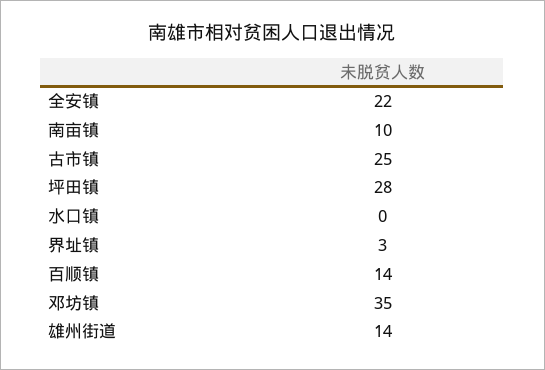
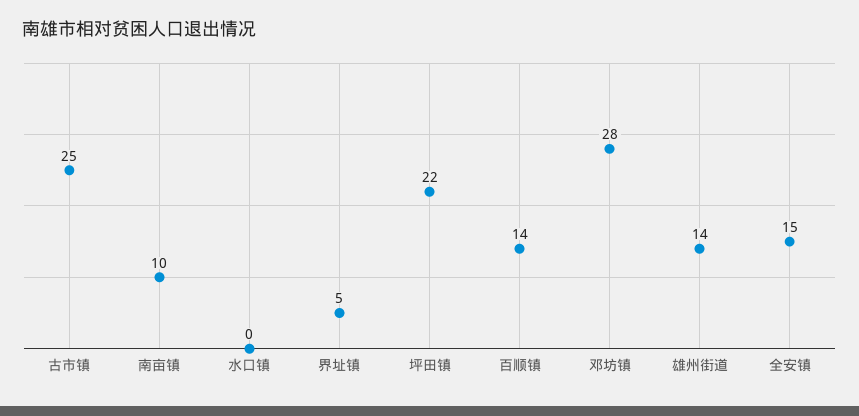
  {
-   "全安镇": 22,
+   "全安镇": 15,
    "南亩镇": 10,
    "古市镇": 25,
-   "坪田镇": 28,
+   "坪田镇": 22,
    "水口镇": 0,
-   "界址镇": 3,
+   "界址镇": 5,
    "百顺镇": 14,
-   "邓坊镇": 35,
+   "邓坊镇": 28,
    "雄州街道": 14
  }

